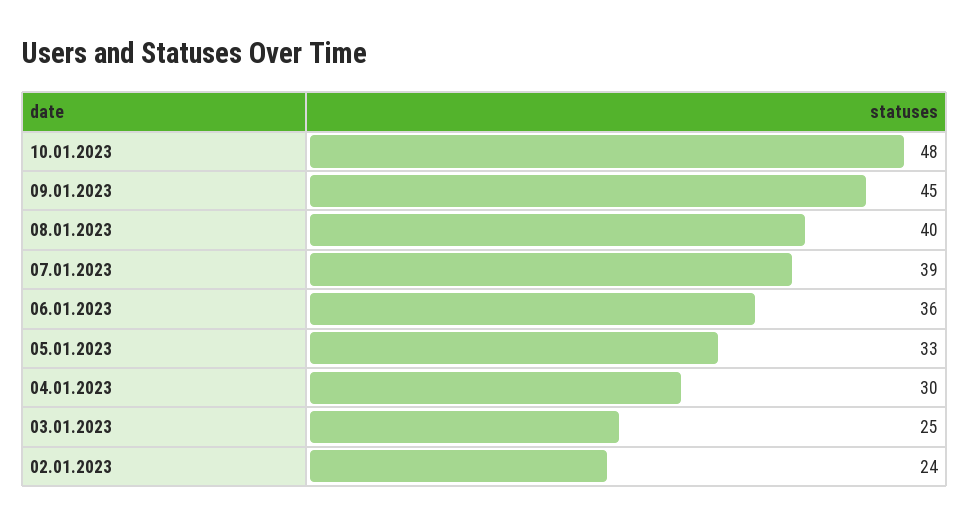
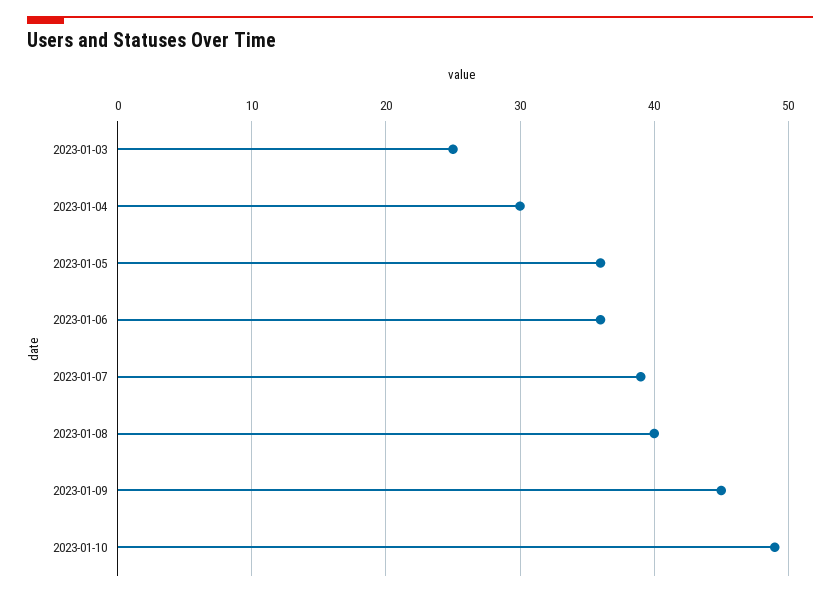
  {
-   "10.01.2023": 48,
+   "10.01.2023": 49,
    "09.01.2023": 45,
    "08.01.2023": 40,
    "07.01.2023": 39,
    "06.01.2023": 36,
-   "05.01.2023": 33,
+   "05.01.2023": 36,
    "04.01.2023": 30,
-   "03.01.2023": 25,
+   "03.01.2023": 25
-   "02.01.2023": 24
  }

